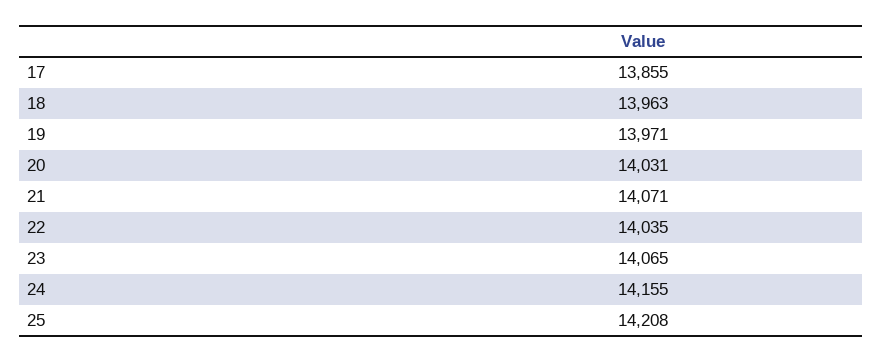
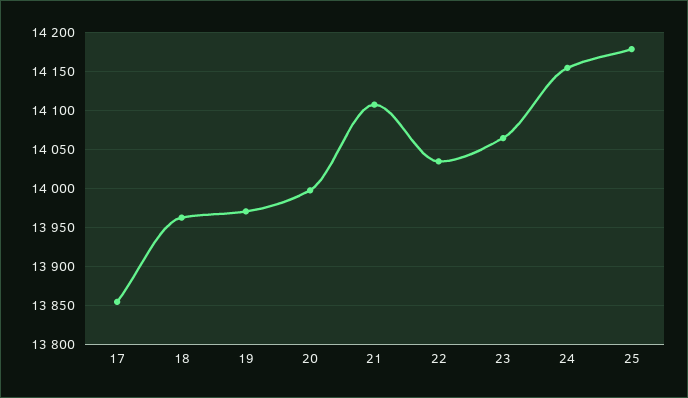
  {
    "17": 13855,
    "18": 13963,
    "19": 13971,
-   "20": 14031,
+   "20": 14000,
-   "21": 14071,
+   "21": 14110,
    "22": 14035,
    "23": 14065,
    "24": 14155,
-   "25": 14208
+   "25": 14180
  }

